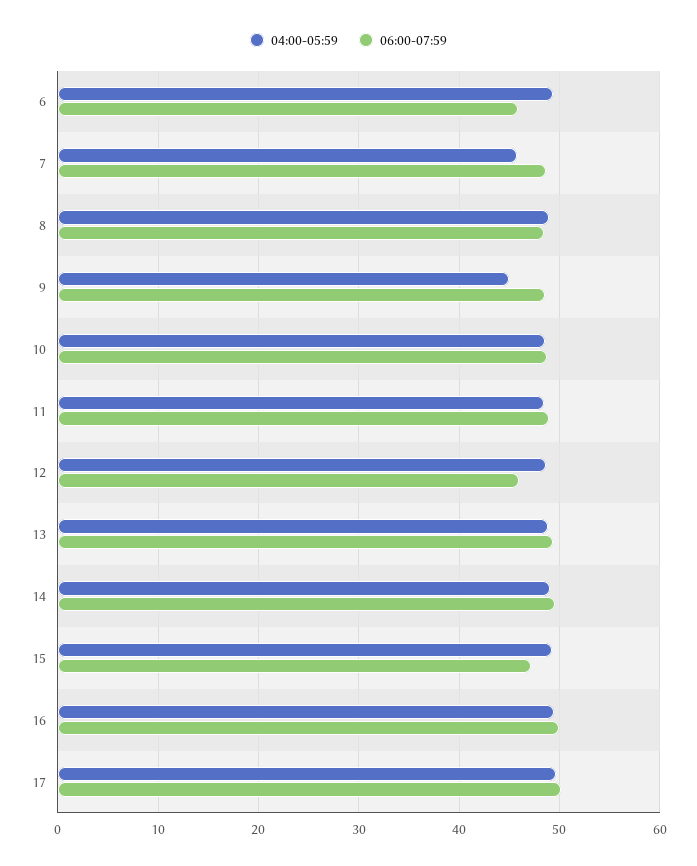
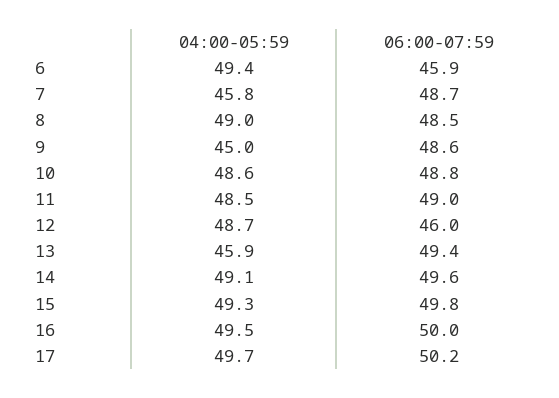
  {
    "04:00-05:59": {
      "6": 49.4,
      "7": 45.8,
      "8": 49,
      "9": 45,
      "10": 48.6,
      "11": 48.5,
      "12": 48.7,
-     "13": 49,
+     "13": 45.9,
      "14": 49.1,
      "15": 49.3,
      "16": 49.5,
      "17": 49.7
    },
    "06:00-07:59": {
      "6": 45.9,
      "7": 48.7,
      "8": 48.5,
      "9": 48.6,
      "10": 48.8,
      "11": 49,
      "12": 46,
      "13": 49.4,
      "14": 49.6,
-     "15": 47,
+     "15": 49.8,
      "16": 50,
      "17": 50.2
    }
  }

